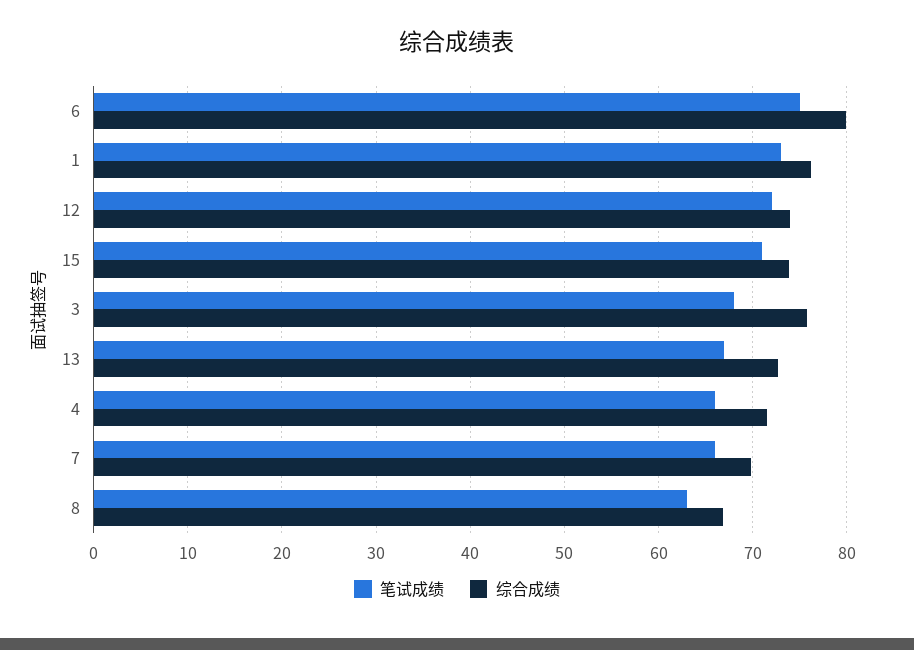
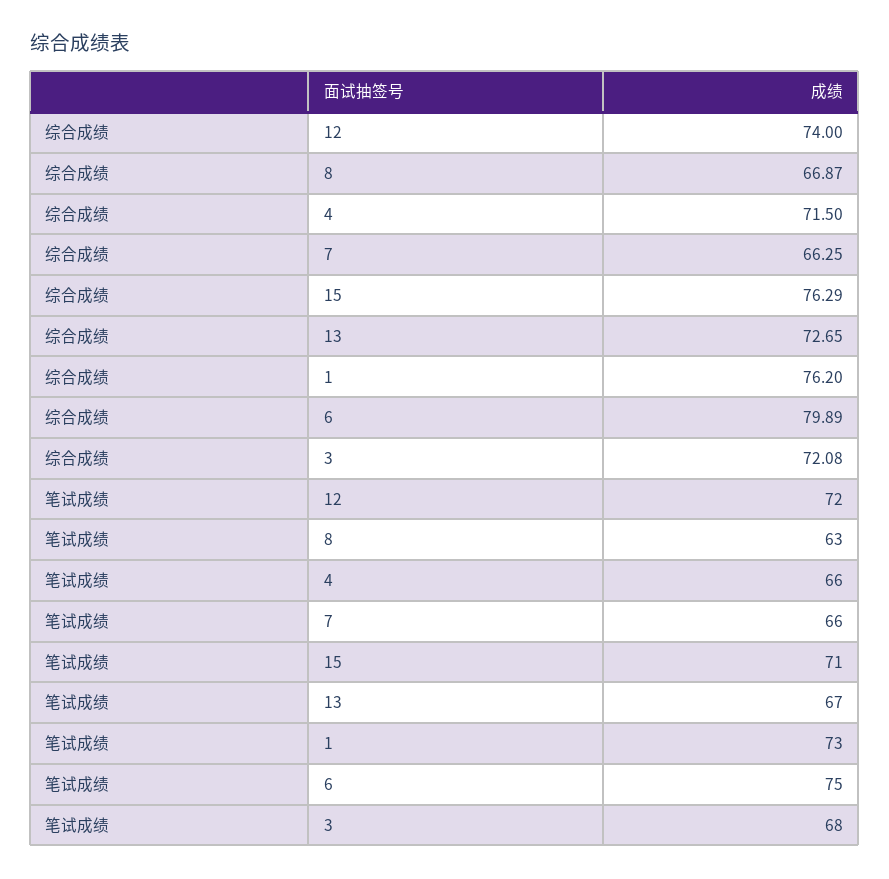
  {
    "笔试成绩": {
      "6": 75,
      "1": 73,
      "12": 72,
      "15": 71,
      "3": 68,
      "13": 67,
      "4": 66,
      "7": 66,
      "8": 63
    },
    "综合成绩": {
      "6": 79.89,
      "1": 76.2,
      "12": 74,
-     "15": 74,
+     "15": 76.29,
-     "3": 76,
+     "3": 72.08,
      "13": 72.65,
      "4": 71.5,
-     "7": 70,
+     "7": 66.25,
      "8": 66.87
    }
  }

